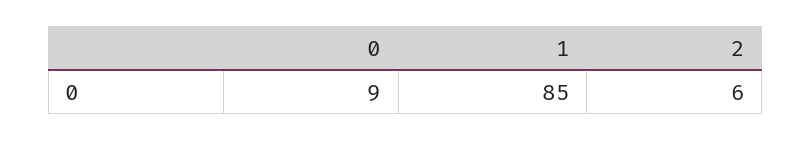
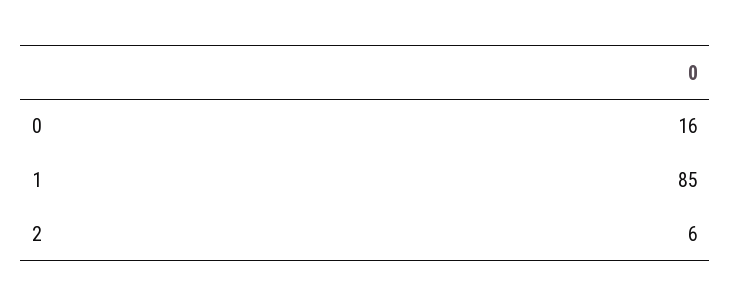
  {
-   "0": 9,
+   "0": 16,
    "1": 85,
    "2": 6
  }

